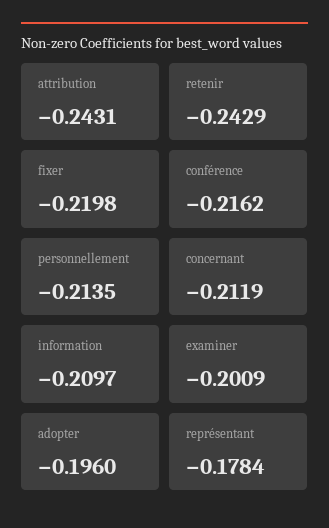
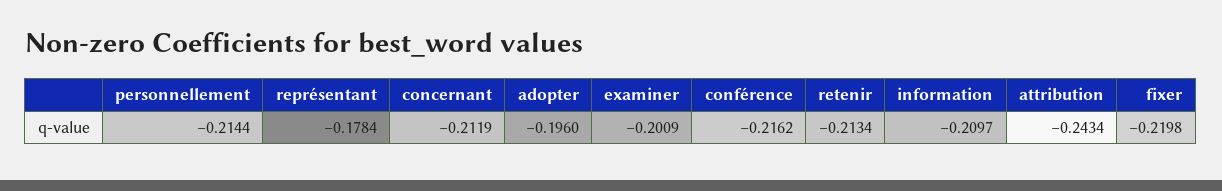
  {
-   "attribution": -0.2431,
+   "attribution": -0.2434,
-   "retenir": -0.2429,
+   "retenir": -0.2134,
    "fixer": -0.2198,
    "conférence": -0.2162,
-   "personnellement": -0.2135,
+   "personnellement": -0.2144,
    "concernant": -0.2119,
    "information": -0.2097,
    "examiner": -0.2009,
    "adopter": -0.196,
    "représentant": -0.1784
  }

